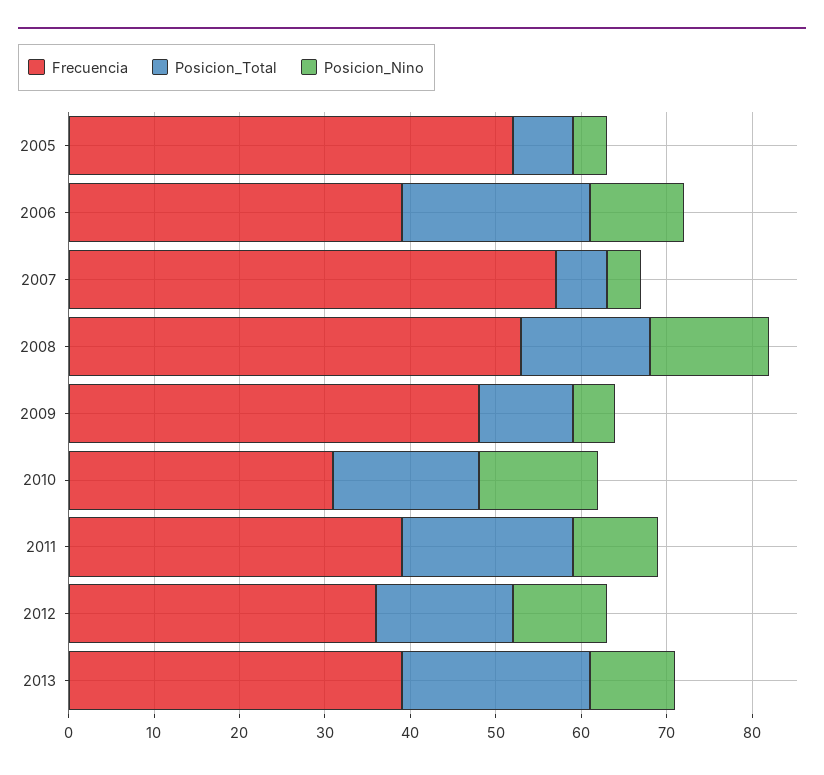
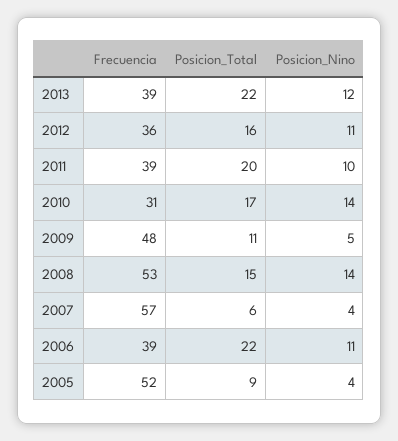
  {
    "Frecuencia": {
      "2005": 52,
      "2006": 39,
      "2007": 57,
      "2008": 53,
      "2009": 48,
      "2010": 31,
      "2011": 39,
      "2012": 36,
      "2013": 39
    },
    "Posicion_Total": {
-     "2005": 7,
+     "2005": 9,
      "2006": 22,
      "2007": 6,
      "2008": 15,
      "2009": 11,
      "2010": 17,
      "2011": 20,
      "2012": 16,
      "2013": 22
    },
    "Posicion_Nino": {
      "2005": 4,
      "2006": 11,
      "2007": 4,
      "2008": 14,
      "2009": 5,
      "2010": 14,
      "2011": 10,
      "2012": 11,
-     "2013": 10
+     "2013": 12
    }
  }

